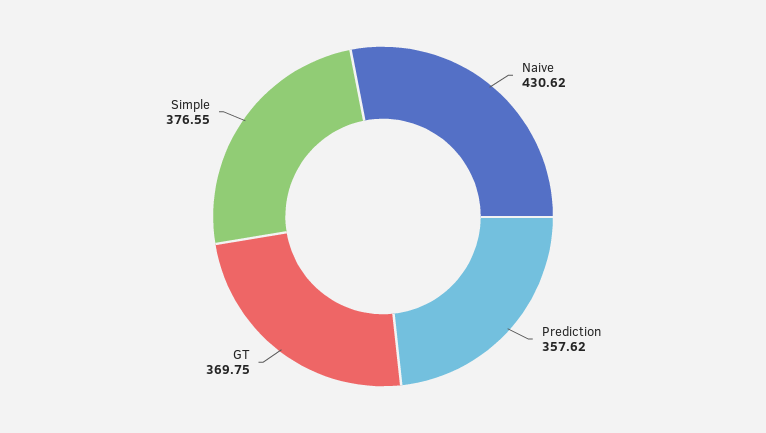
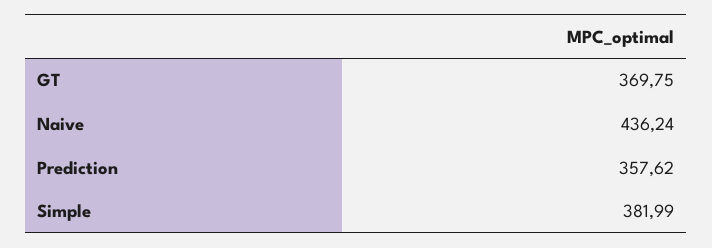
  {
-   "Naive": 430.62,
+   "Naive": 436.24,
    "Prediction": 357.62,
    "GT": 369.75,
-   "Simple": 376.55
+   "Simple": 381.99
  }

